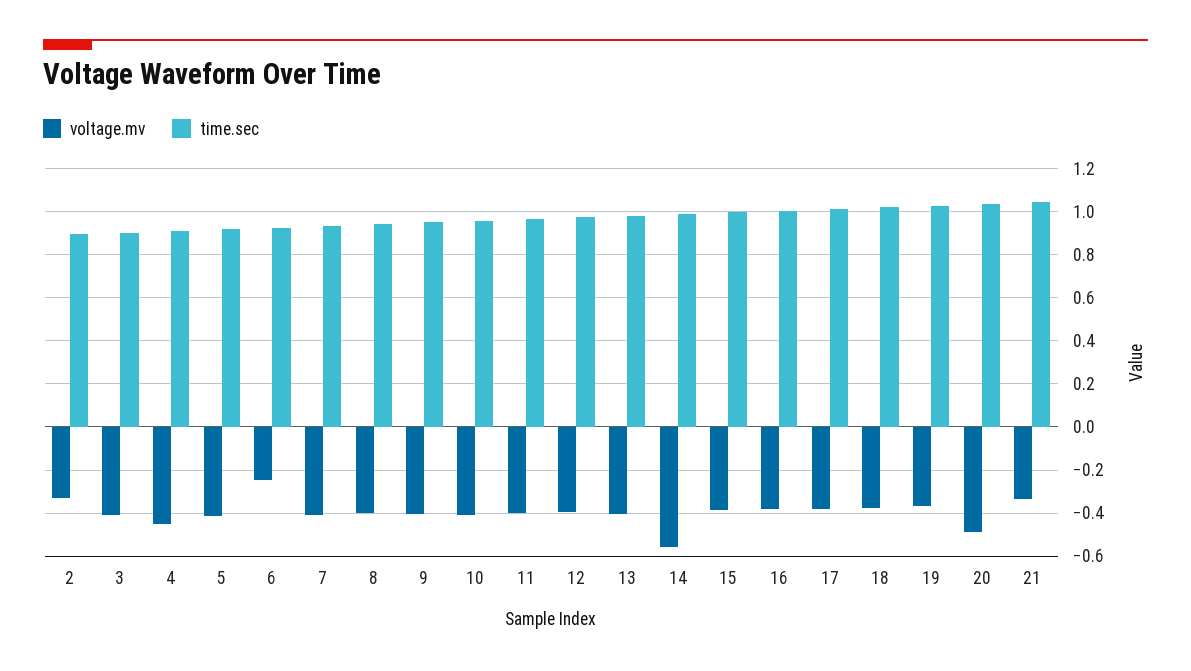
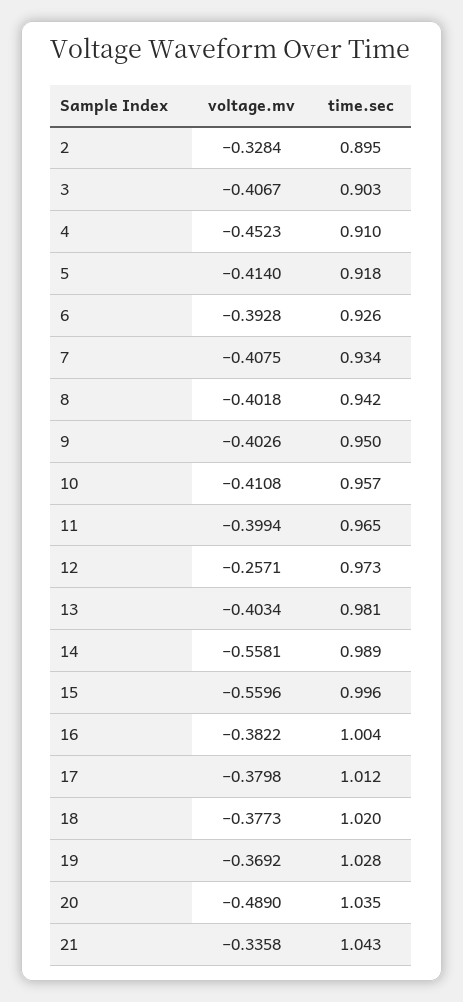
  {
    "voltage.mv": {
      "2": -0.3284,
      "3": -0.4067,
      "4": -0.4523,
      "5": -0.414,
-     "6": -0.25,
+     "6": -0.3928,
      "7": -0.4075,
      "8": -0.4018,
      "9": -0.4026,
      "10": -0.4108,
      "11": -0.3994,
-     "12": -0.4,
+     "12": -0.2571,
      "13": -0.4034,
      "14": -0.5581,
-     "15": -0.4,
+     "15": -0.5596,
      "16": -0.3822,
      "17": -0.3798,
      "18": -0.3773,
      "19": -0.3692,
      "20": -0.489,
      "21": -0.3358
    },
    "time.sec": {
      "2": 0.895,
      "3": 0.903,
      "4": 0.91,
      "5": 0.918,
      "6": 0.926,
      "7": 0.934,
      "8": 0.942,
      "9": 0.95,
      "10": 0.957,
      "11": 0.965,
      "12": 0.973,
      "13": 0.981,
      "14": 0.989,
      "15": 0.996,
      "16": 1.004,
      "17": 1.012,
      "18": 1.02,
      "19": 1.028,
      "20": 1.035,
      "21": 1.043
    }
  }

